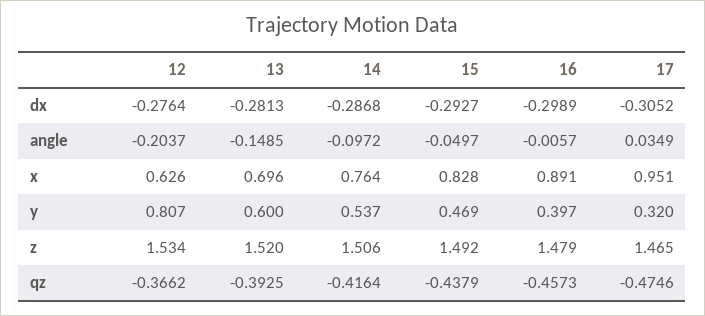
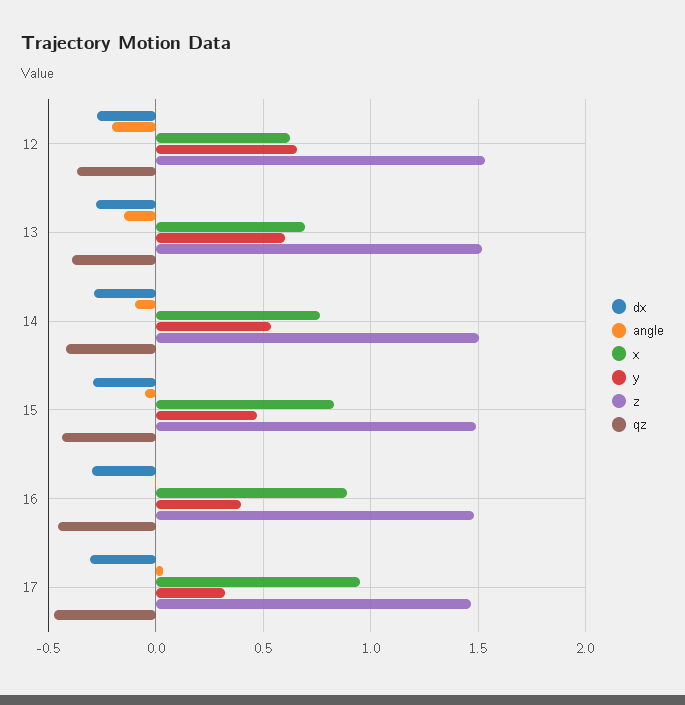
  {
    "dx": {
      "12": -0.2764,
      "13": -0.2813,
      "14": -0.2868,
      "15": -0.2927,
      "16": -0.2989,
      "17": -0.3052
    },
    "angle": {
      "12": -0.2037,
      "13": -0.1485,
      "14": -0.0972,
      "15": -0.0497,
      "16": -0.0057,
      "17": 0.0349
    },
    "x": {
      "12": 0.626,
      "13": 0.696,
      "14": 0.764,
      "15": 0.828,
      "16": 0.891,
      "17": 0.951
    },
    "y": {
-     "12": 0.807,
+     "12": 0.65,
      "13": 0.6,
      "14": 0.537,
      "15": 0.469,
      "16": 0.397,
      "17": 0.32
    },
    "z": {
      "12": 1.534,
      "13": 1.52,
      "14": 1.506,
      "15": 1.492,
      "16": 1.479,
      "17": 1.465
    },
    "qz": {
      "12": -0.3662,
      "13": -0.3925,
      "14": -0.4164,
      "15": -0.4379,
      "16": -0.4573,
      "17": -0.4746
    }
  }

